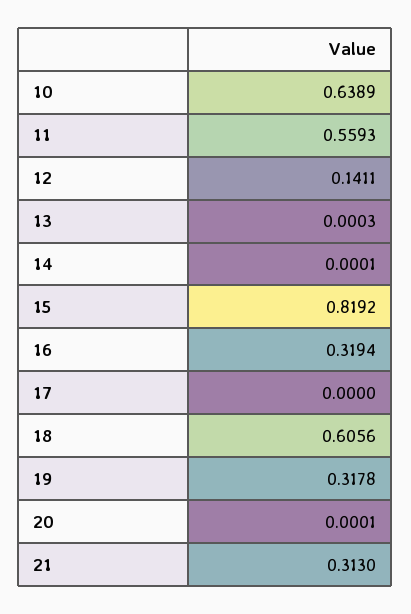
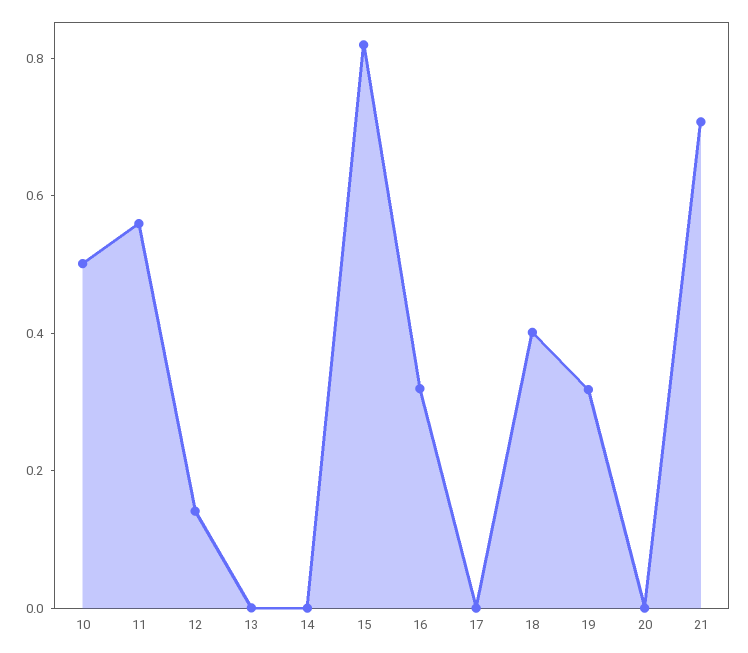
  {
-   "10": 0.6389,
+   "10": 0.5,
    "11": 0.5593,
    "12": 0.1411,
    "13": 0.0003,
    "14": 0.0001,
    "15": 0.8192,
    "16": 0.3194,
    "17": 0,
-   "18": 0.6056,
+   "18": 0.4,
    "19": 0.3178,
    "20": 0.0001,
-   "21": 0.313
+   "21": 0.7
  }

